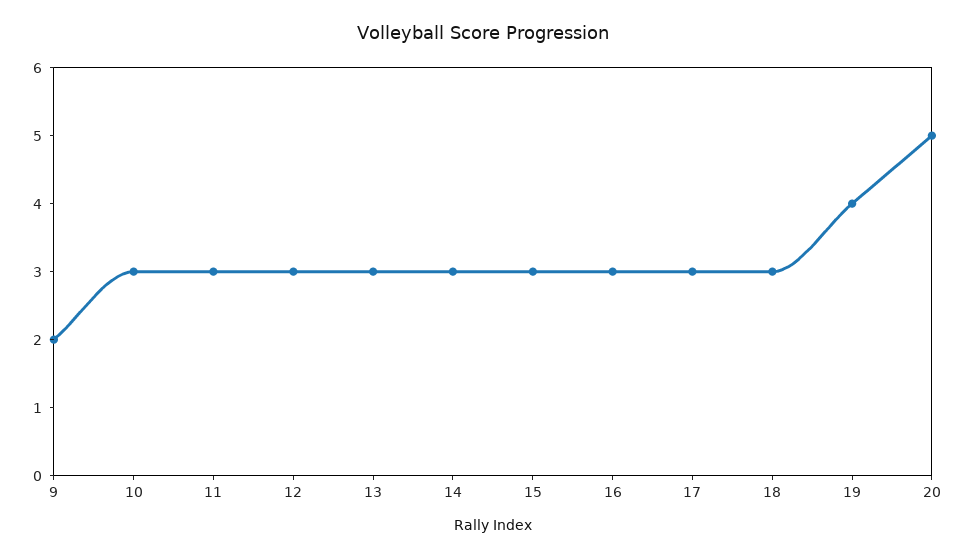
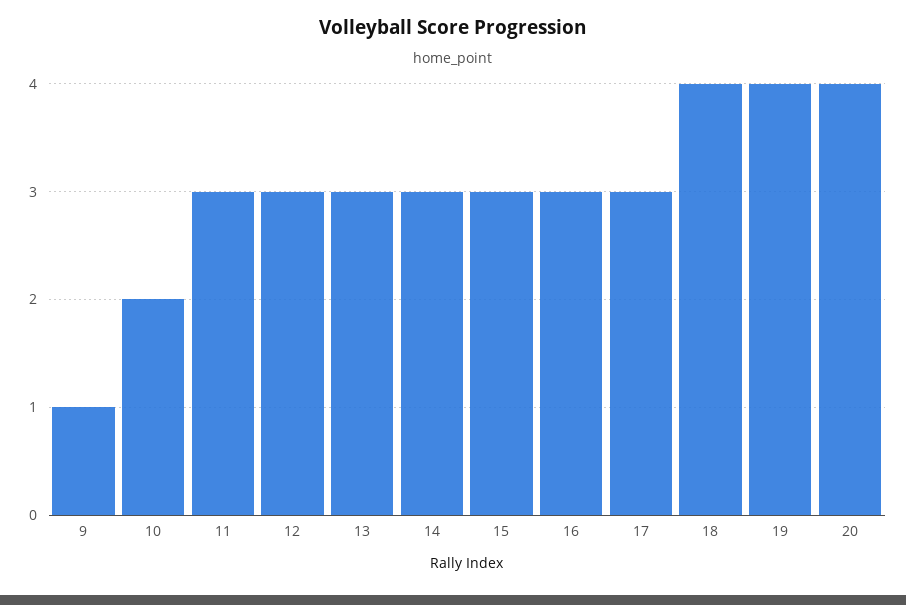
  {
-   "9": 2,
+   "9": 1,
-   "10": 3,
+   "10": 2,
    "11": 3,
    "12": 3,
    "13": 3,
    "14": 3,
    "15": 3,
    "16": 3,
    "17": 3,
-   "18": 3,
+   "18": 4,
    "19": 4,
-   "20": 5
+   "20": 4
  }

